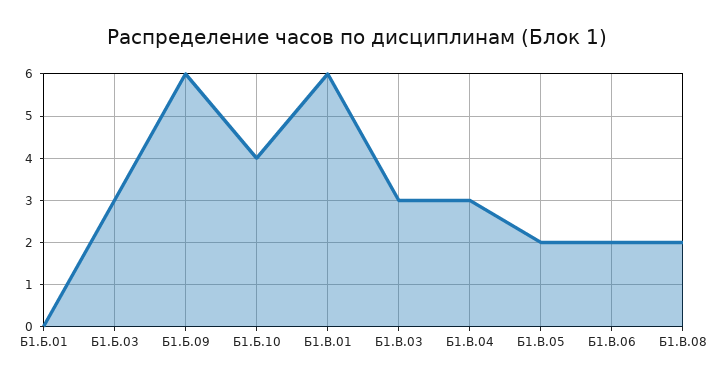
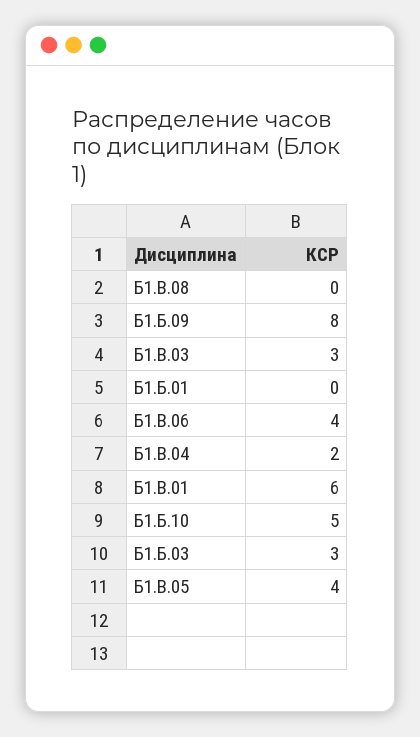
  {
    "Б1.Б.01": 0,
    "Б1.Б.03": 3,
-   "Б1.Б.09": 6,
+   "Б1.Б.09": 8,
-   "Б1.Б.10": 4,
+   "Б1.Б.10": 5,
    "Б1.В.01": 6,
    "Б1.В.03": 3,
-   "Б1.В.04": 3,
+   "Б1.В.04": 2,
-   "Б1.В.05": 2,
+   "Б1.В.05": 4,
-   "Б1.В.06": 2,
+   "Б1.В.06": 4,
-   "Б1.В.08": 2
+   "Б1.В.08": 0
  }

